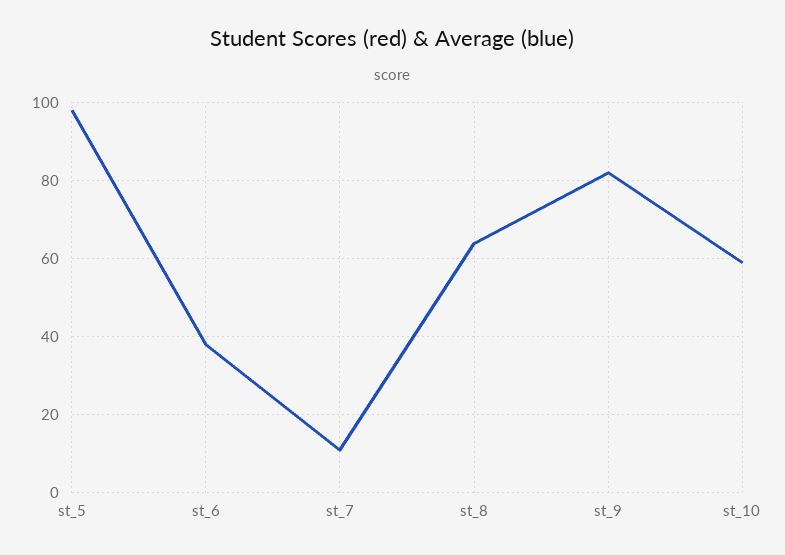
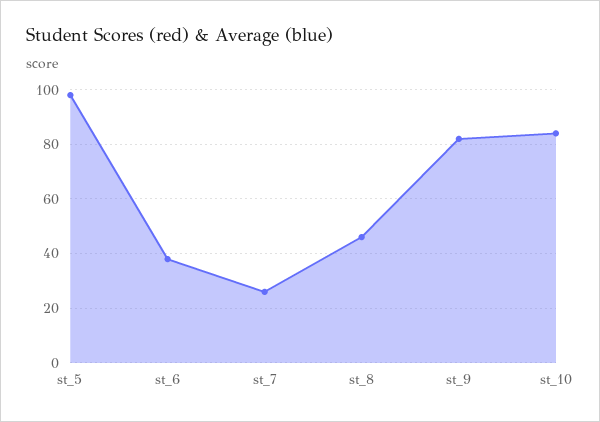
  {
    "st_5": 100,
    "st_6": 40,
-   "st_7": 10,
+   "st_7": 25,
-   "st_8": 65,
+   "st_8": 45,
    "st_9": 80,
-   "st_10": 60
+   "st_10": 85
  }

